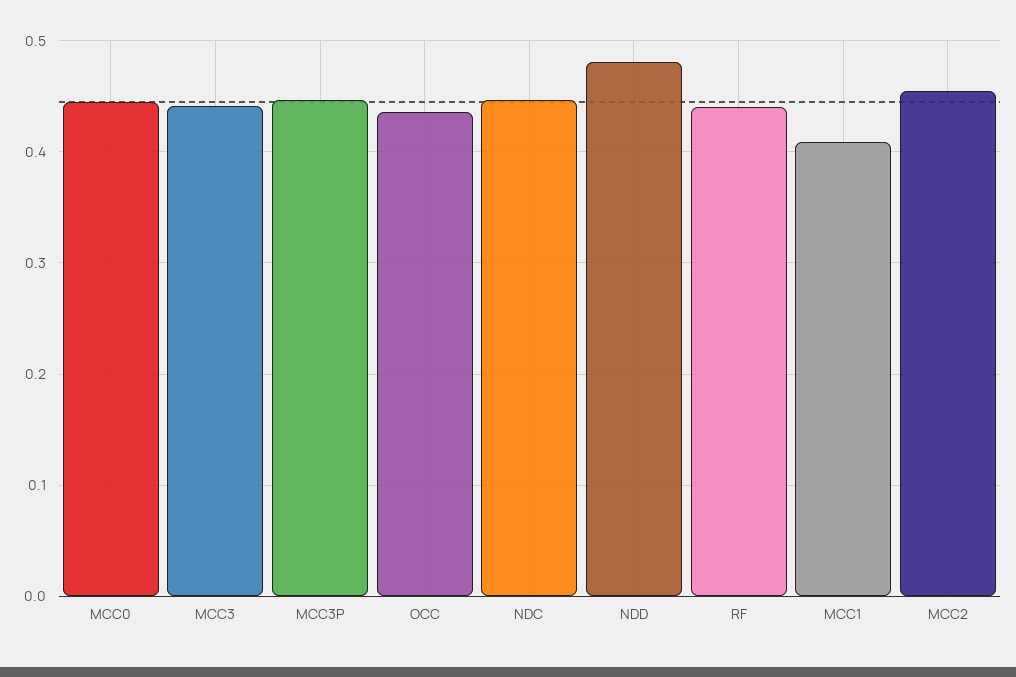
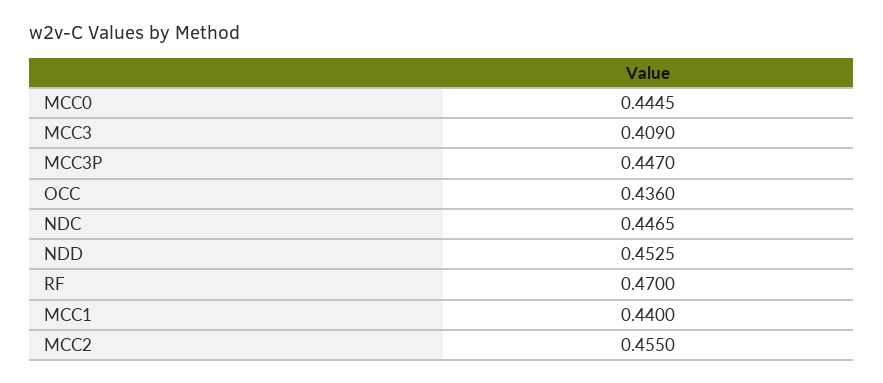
  {
    "MCC0": 0.4445,
-   "MCC3": 0.44,
+   "MCC3": 0.409,
    "MCC3P": 0.447,
    "OCC": 0.436,
    "NDC": 0.4465,
-   "NDD": 0.48,
+   "NDD": 0.4525,
-   "RF": 0.44,
+   "RF": 0.47,
-   "MCC1": 0.41,
+   "MCC1": 0.44,
    "MCC2": 0.455
  }

